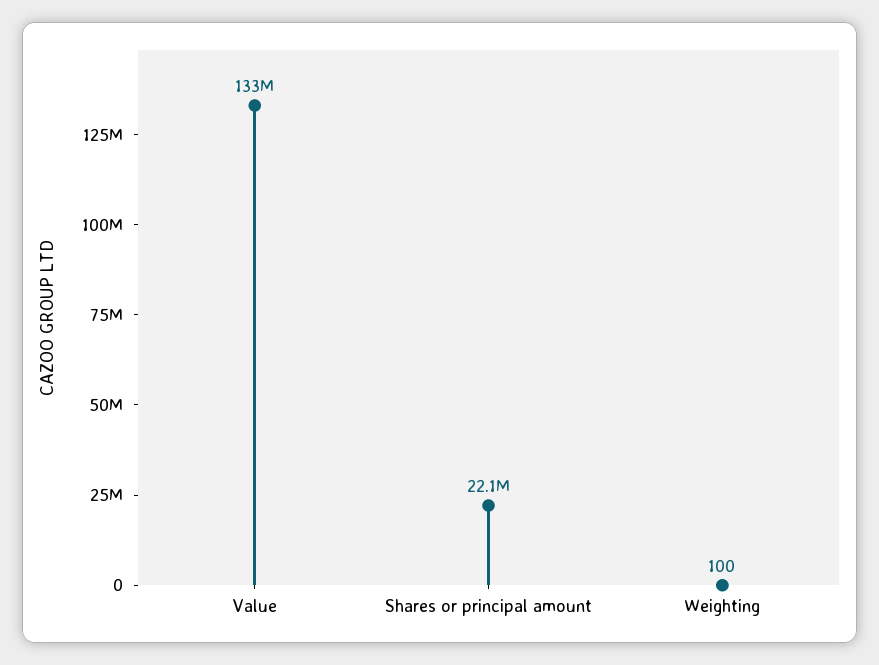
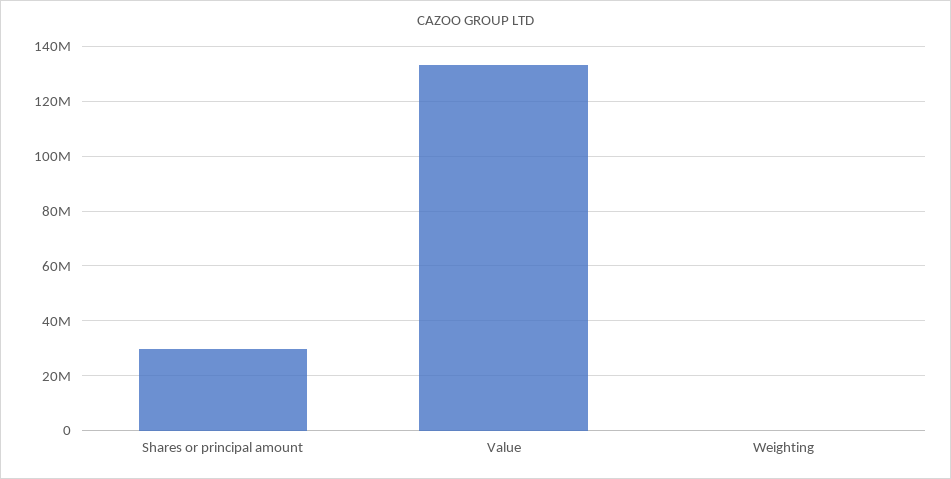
  {
    "Value": 133000000,
-   "Shares or principal amount": 22100000,
+   "Shares or principal amount": 30000000,
    "Weighting": 100
  }

